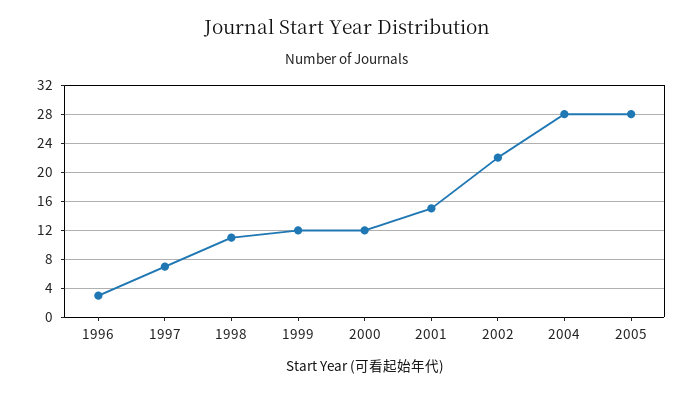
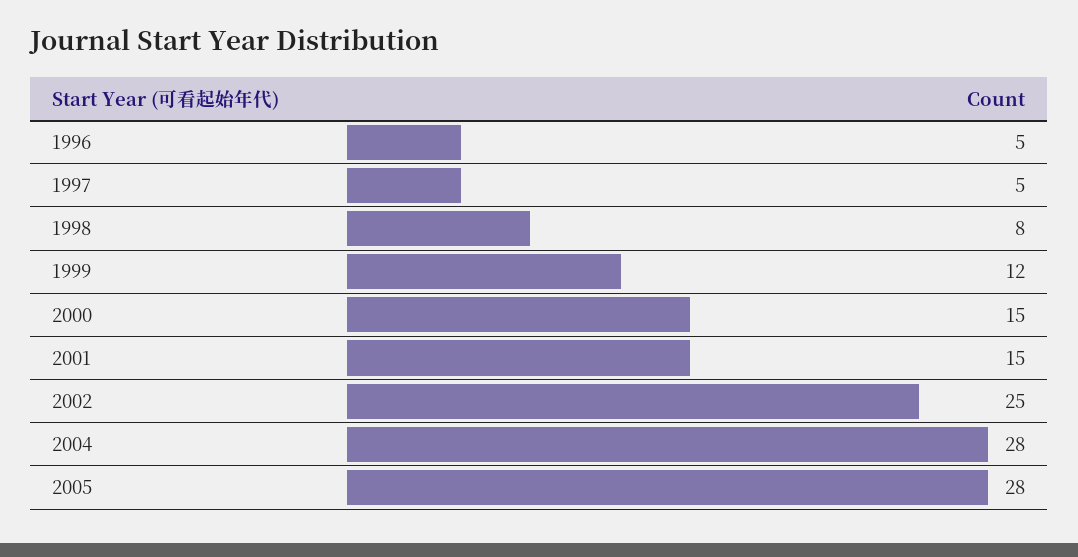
  {
-   "1996": 3,
+   "1996": 5,
-   "1997": 7,
+   "1997": 5,
-   "1998": 11,
+   "1998": 8,
    "1999": 12,
-   "2000": 12,
+   "2000": 15,
    "2001": 15,
-   "2002": 22,
+   "2002": 25,
    "2004": 28,
    "2005": 28
  }

